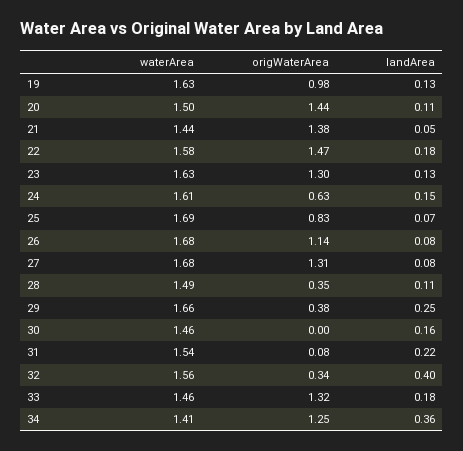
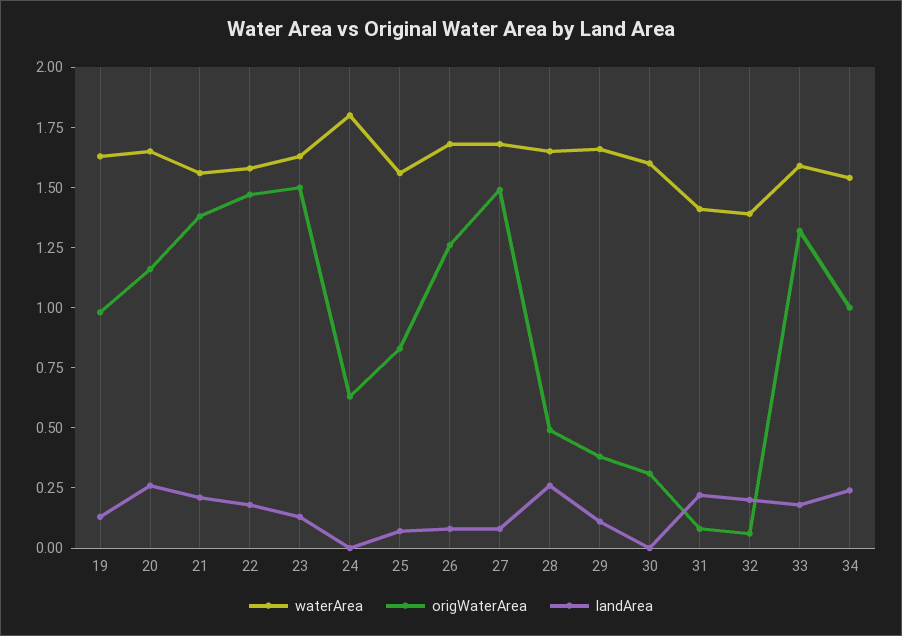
  {
    "waterArea": {
      "19": 1.63,
-     "20": 1.5,
+     "20": 1.65,
-     "21": 1.44,
+     "21": 1.55,
      "22": 1.58,
      "23": 1.63,
-     "24": 1.61,
+     "24": 1.8,
-     "25": 1.69,
+     "25": 1.55,
      "26": 1.68,
      "27": 1.68,
-     "28": 1.49,
+     "28": 1.65,
      "29": 1.66,
-     "30": 1.46,
+     "30": 1.6,
-     "31": 1.54,
+     "31": 1.4,
-     "32": 1.56,
+     "32": 1.4,
-     "33": 1.46,
+     "33": 1.6,
-     "34": 1.41
+     "34": 1.55
    },
    "origWaterArea": {
      "19": 0.98,
-     "20": 1.44,
+     "20": 1.15,
      "21": 1.38,
      "22": 1.47,
-     "23": 1.3,
+     "23": 1.5,
      "24": 0.63,
      "25": 0.83,
-     "26": 1.14,
+     "26": 1.25,
-     "27": 1.31,
+     "27": 1.5,
-     "28": 0.35,
+     "28": 0.5,
      "29": 0.38,
-     "30": 0,
+     "30": 0.3,
      "31": 0.08,
-     "32": 0.34,
+     "32": 0.05,
      "33": 1.32,
-     "34": 1.25
+     "34": 1
    },
    "landArea": {
      "19": 0.13,
-     "20": 0.11,
+     "20": 0.25,
-     "21": 0.05,
+     "21": 0.2,
      "22": 0.18,
      "23": 0.13,
-     "24": 0.15,
+     "24": 0,
      "25": 0.07,
      "26": 0.08,
      "27": 0.08,
-     "28": 0.11,
+     "28": 0.25,
-     "29": 0.25,
+     "29": 0.1,
-     "30": 0.16,
+     "30": 0,
      "31": 0.22,
-     "32": 0.4,
+     "32": 0.2,
      "33": 0.18,
-     "34": 0.36
+     "34": 0.25
    }
  }

